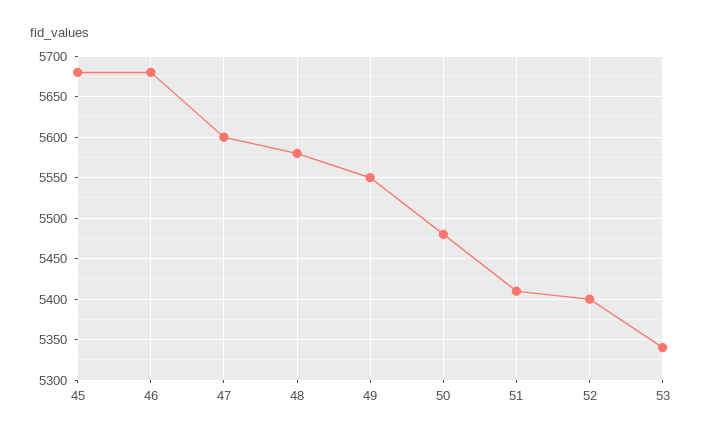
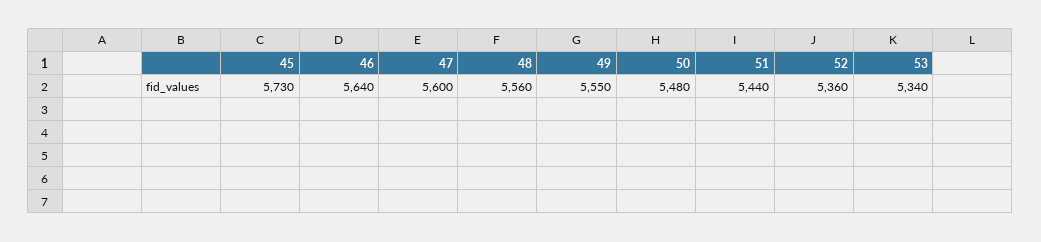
  {
-   "45": 5680,
+   "45": 5730,
-   "46": 5680,
+   "46": 5640,
    "47": 5600,
-   "48": 5580,
+   "48": 5560,
    "49": 5550,
    "50": 5480,
-   "51": 5410,
+   "51": 5440,
-   "52": 5400,
+   "52": 5360,
    "53": 5340
  }

